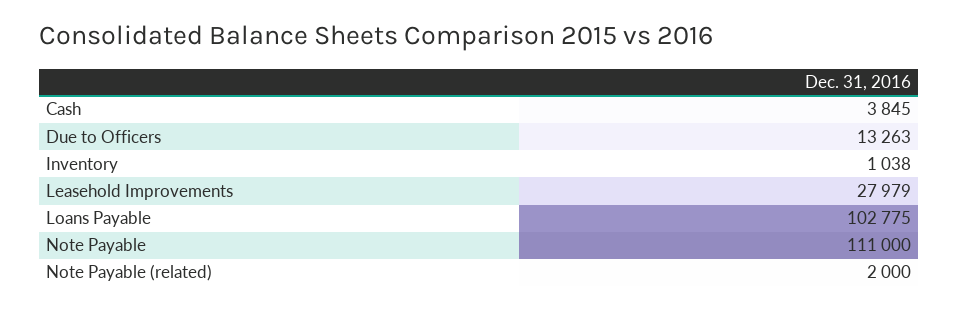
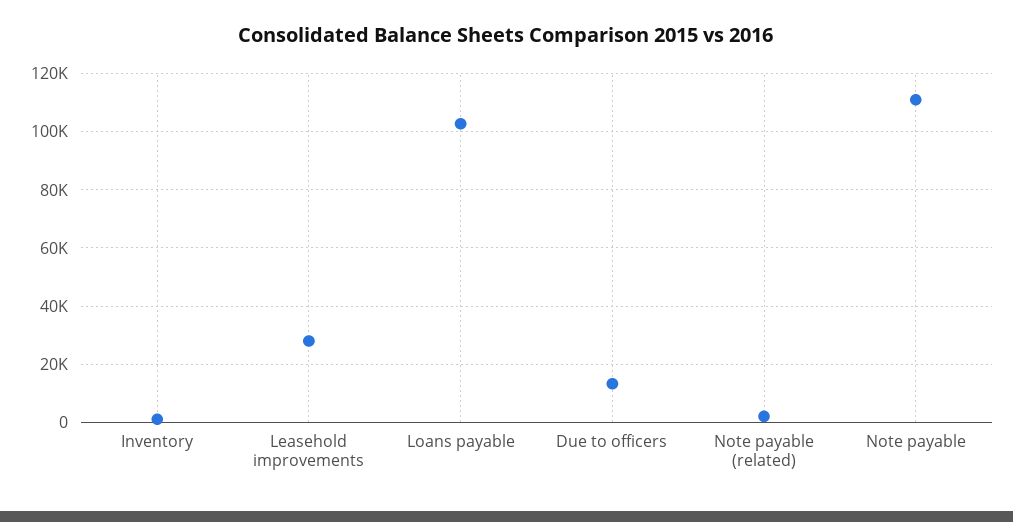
  {
-   "Cash": 3845,
    "Due to Officers": 13263,
    "Inventory": 1038,
    "Leasehold Improvements": 27979,
    "Loans Payable": 102775,
    "Note Payable": 111000,
    "Note Payable (related)": 2000
  }

